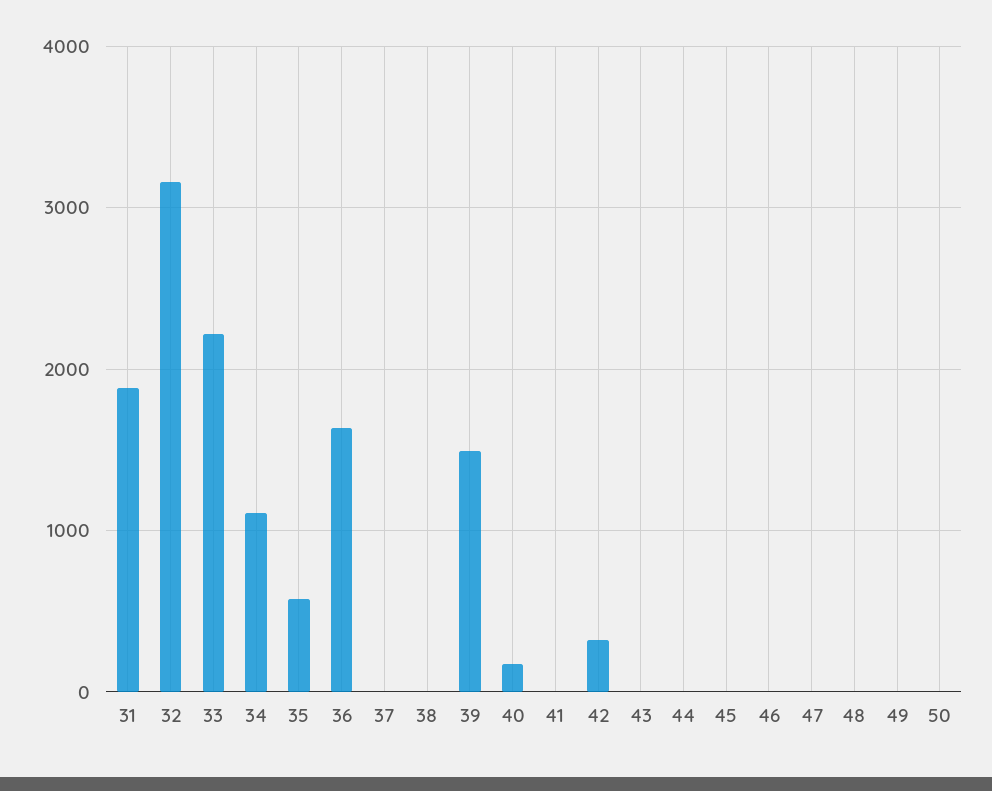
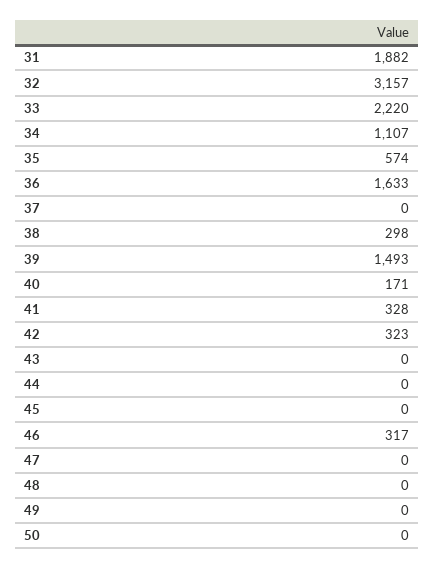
  {
    "31": 1882,
    "32": 3157,
    "33": 2220,
    "34": 1107,
    "35": 574,
    "36": 1633,
    "37": 0,
-   "38": 0,
+   "38": 298,
    "39": 1493,
    "40": 171,
-   "41": 0,
+   "41": 328,
    "42": 323,
    "43": 0,
    "44": 0,
    "45": 0,
-   "46": 0,
+   "46": 317,
    "47": 0,
    "48": 0,
    "49": 0,
    "50": 0
  }

